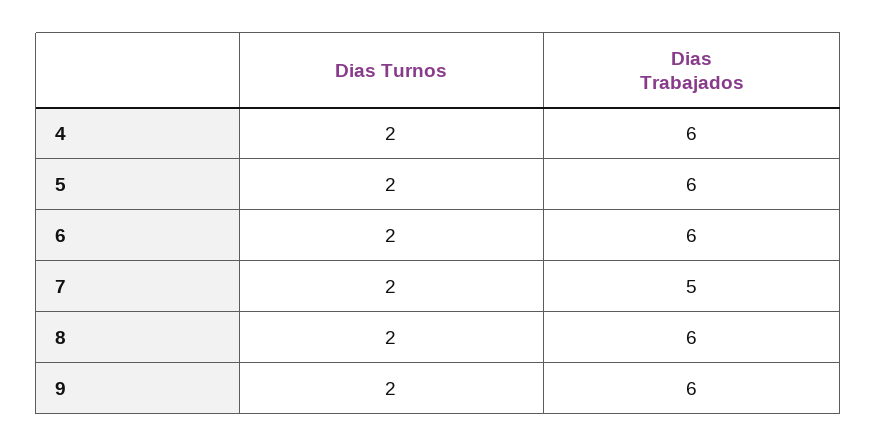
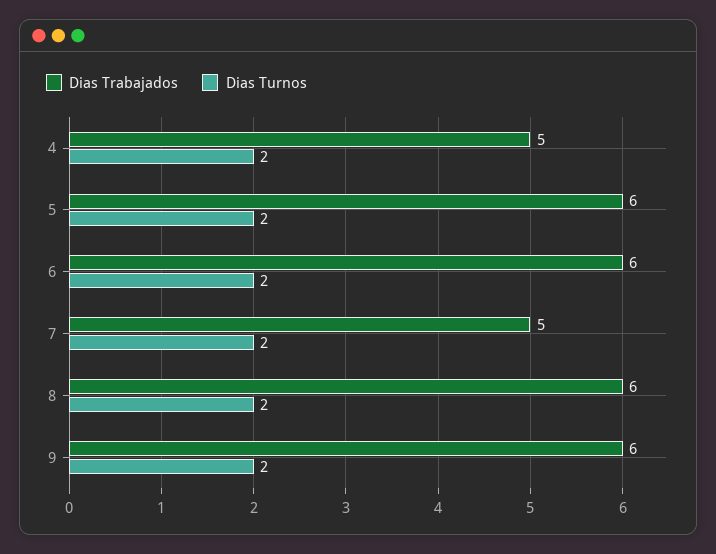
  {
    "Dias Turnos": {
      "4": 2,
      "5": 2,
      "6": 2,
      "7": 2,
      "8": 2,
      "9": 2
    },
    "Dias Trabajados": {
-     "4": 6,
+     "4": 5,
      "5": 6,
      "6": 6,
      "7": 5,
      "8": 6,
      "9": 6
    }
  }

